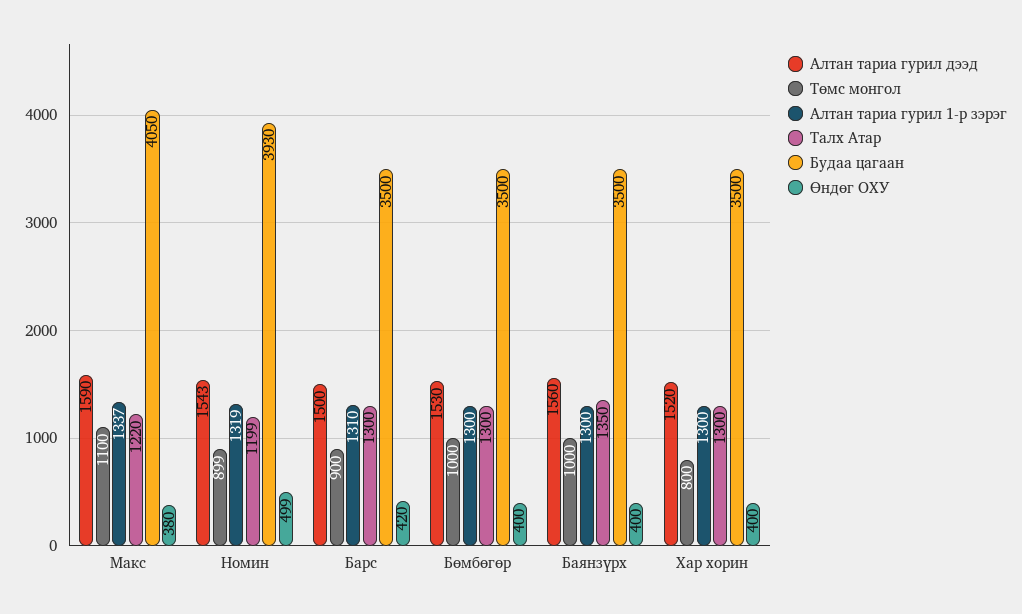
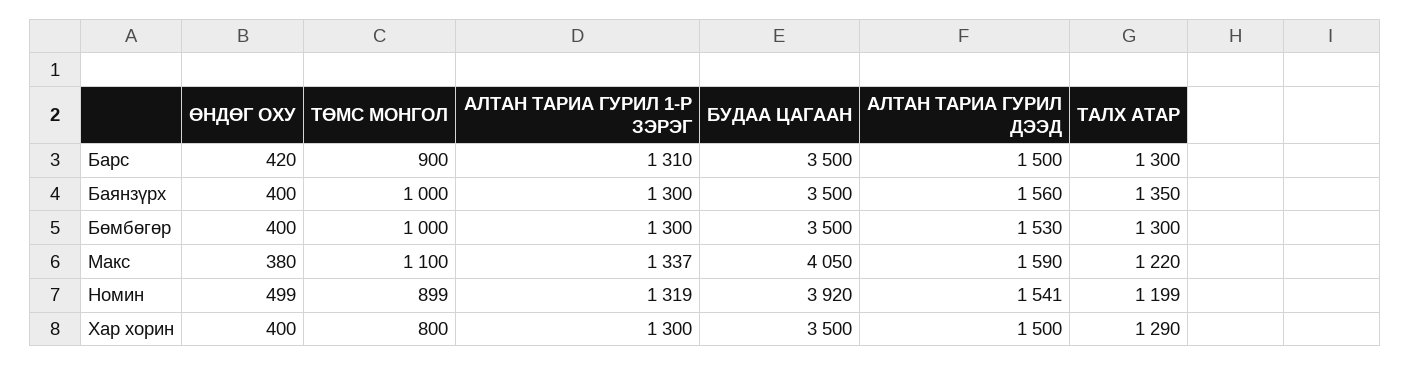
  {
    "Алтан тариа гурил дээд": {
      "Макс": 1590,
-     "Номин": 1543,
+     "Номин": 1541,
      "Барс": 1500,
      "Бөмбөгөр": 1530,
      "Баянзүрх": 1560,
-     "Хар хорин": 1520
+     "Хар хорин": 1500
    },
    "Төмс монгол": {
      "Макс": 1100,
      "Номин": 899,
      "Барс": 900,
      "Бөмбөгөр": 1000,
      "Баянзүрх": 1000,
      "Хар хорин": 800
    },
    "Алтан тариа гурил 1-р зэрэг": {
      "Макс": 1337,
      "Номин": 1319,
      "Барс": 1310,
      "Бөмбөгөр": 1300,
      "Баянзүрх": 1300,
      "Хар хорин": 1300
    },
    "Талх Атар": {
      "Макс": 1220,
      "Номин": 1199,
      "Барс": 1300,
      "Бөмбөгөр": 1300,
      "Баянзүрх": 1350,
-     "Хар хорин": 1300
+     "Хар хорин": 1290
    },
    "Будаа цагаан": {
      "Макс": 4050,
-     "Номин": 3930,
+     "Номин": 3920,
      "Барс": 3500,
      "Бөмбөгөр": 3500,
      "Баянзүрх": 3500,
      "Хар хорин": 3500
    },
    "Өндөг ОХУ": {
      "Макс": 380,
      "Номин": 499,
      "Барс": 420,
      "Бөмбөгөр": 400,
      "Баянзүрх": 400,
      "Хар хорин": 400
    }
  }

